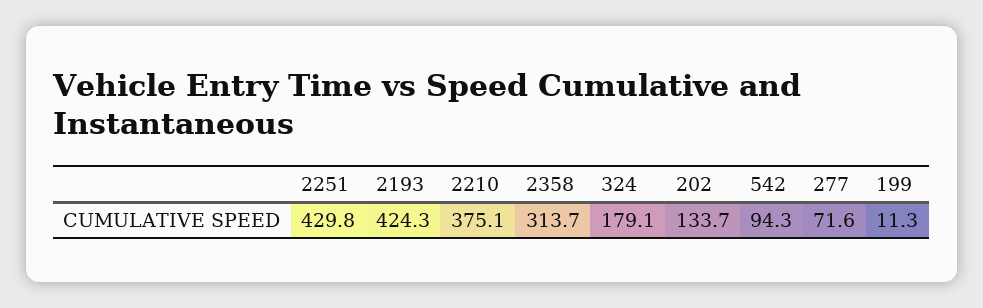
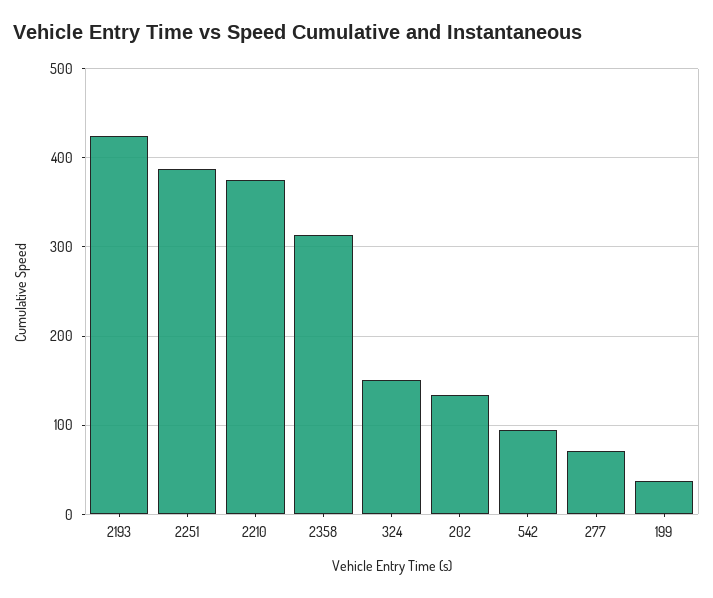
  {
-   "2251": 429.8,
+   "2251": 390,
    "2193": 424.3,
    "2210": 375.1,
    "2358": 313.7,
-   "324": 179.1,
+   "324": 150,
    "202": 133.7,
    "542": 94.3,
    "277": 71.6,
-   "199": 11.3
+   "199": 40
  }

